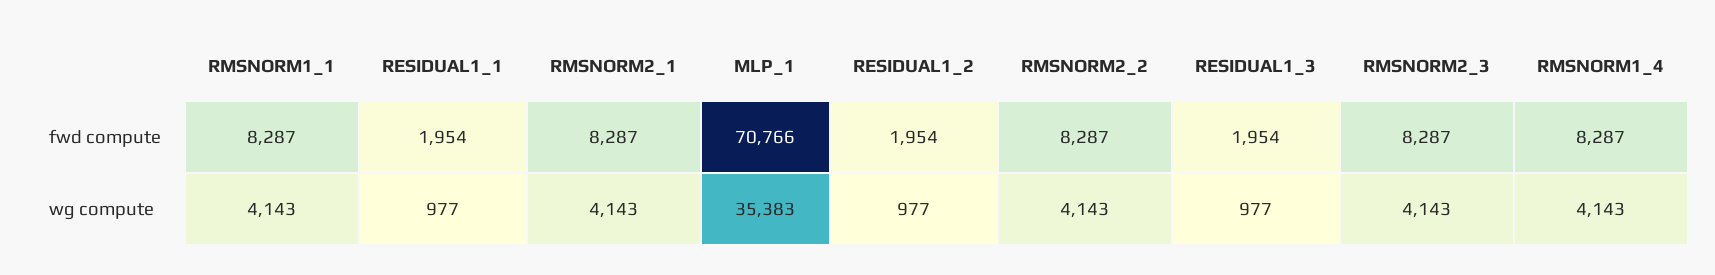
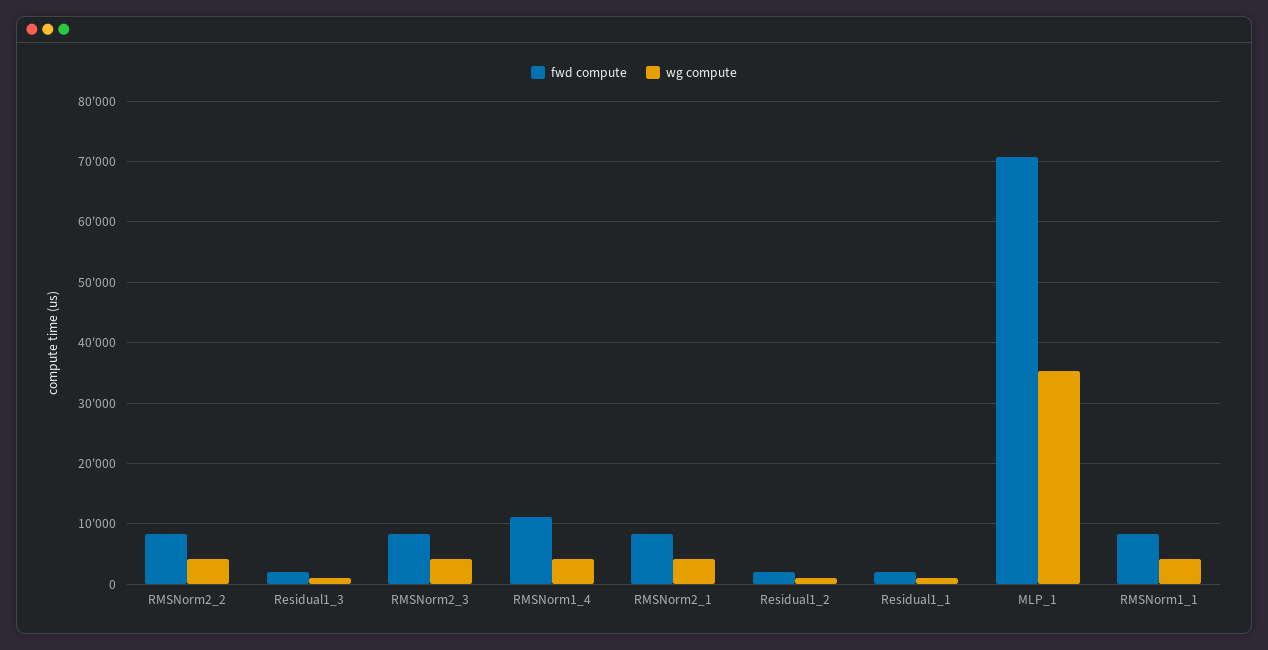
  {
    "fwd compute": {
      "RMSNORM1_1": 8287,
      "RESIDUAL1_1": 1954,
      "RMSNORM2_1": 8287,
      "MLP_1": 70766,
      "RESIDUAL1_2": 1954,
      "RMSNORM2_2": 8287,
      "RESIDUAL1_3": 1954,
      "RMSNORM2_3": 8287,
-     "RMSNORM1_4": 8287
+     "RMSNORM1_4": 11000
    },
    "wg compute": {
      "RMSNORM1_1": 4143,
      "RESIDUAL1_1": 977,
      "RMSNORM2_1": 4143,
      "MLP_1": 35383,
      "RESIDUAL1_2": 977,
      "RMSNORM2_2": 4143,
      "RESIDUAL1_3": 977,
      "RMSNORM2_3": 4143,
      "RMSNORM1_4": 4143
    }
  }

